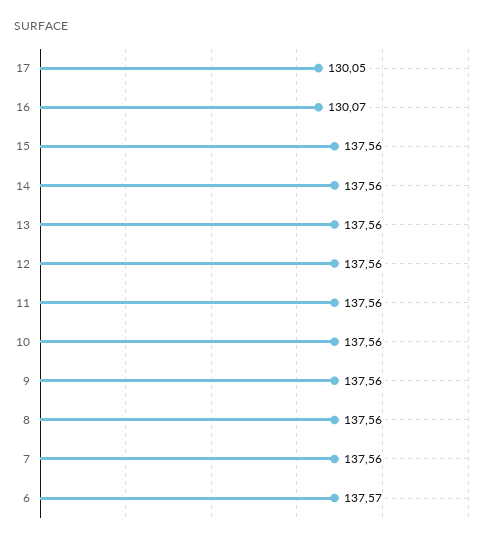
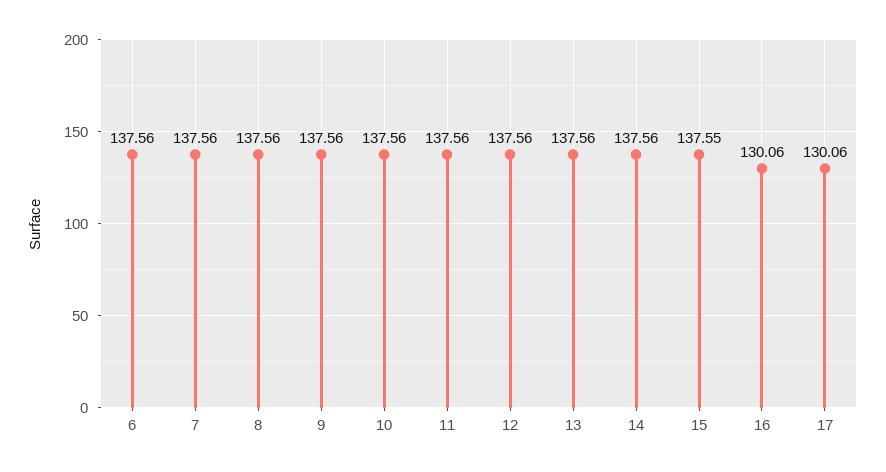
  {
-   "17": 130.05,
+   "17": 130.06,
-   "16": 130.07,
+   "16": 130.06,
-   "15": 137.56,
+   "15": 137.55,
    "14": 137.56,
    "13": 137.56,
    "12": 137.56,
    "11": 137.56,
    "10": 137.56,
    "9": 137.56,
    "8": 137.56,
    "7": 137.56,
-   "6": 137.57
+   "6": 137.56
  }

